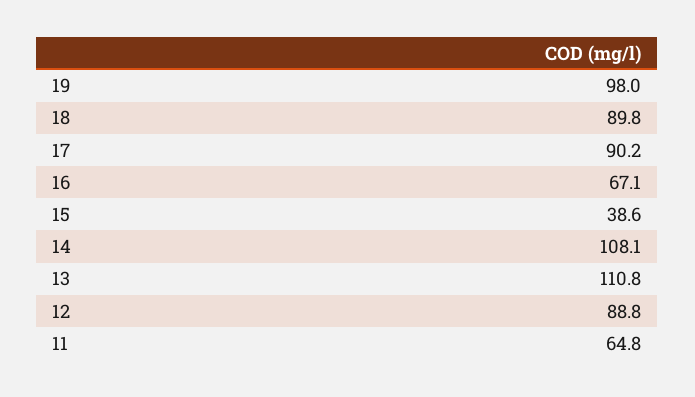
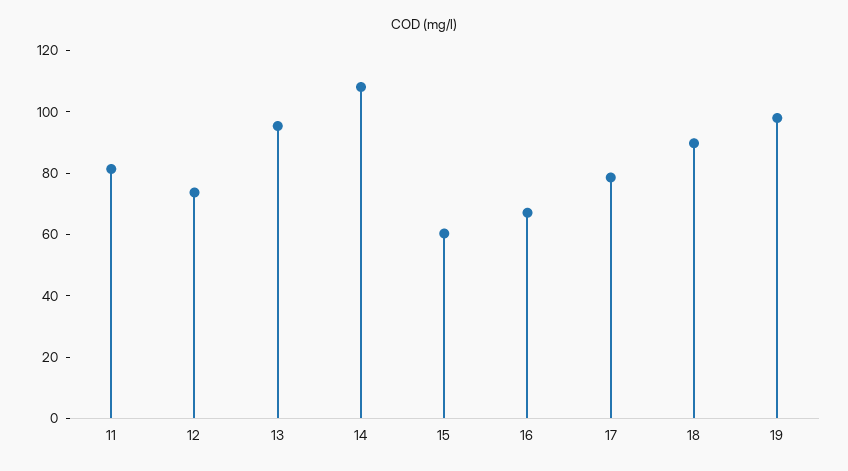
  {
    "19": 98,
    "18": 89.8,
-   "17": 90.2,
+   "17": 80,
    "16": 67.1,
-   "15": 38.6,
+   "15": 60,
    "14": 108.1,
-   "13": 110.8,
+   "13": 95,
-   "12": 88.8,
+   "12": 75,
-   "11": 64.8
+   "11": 80
  }

